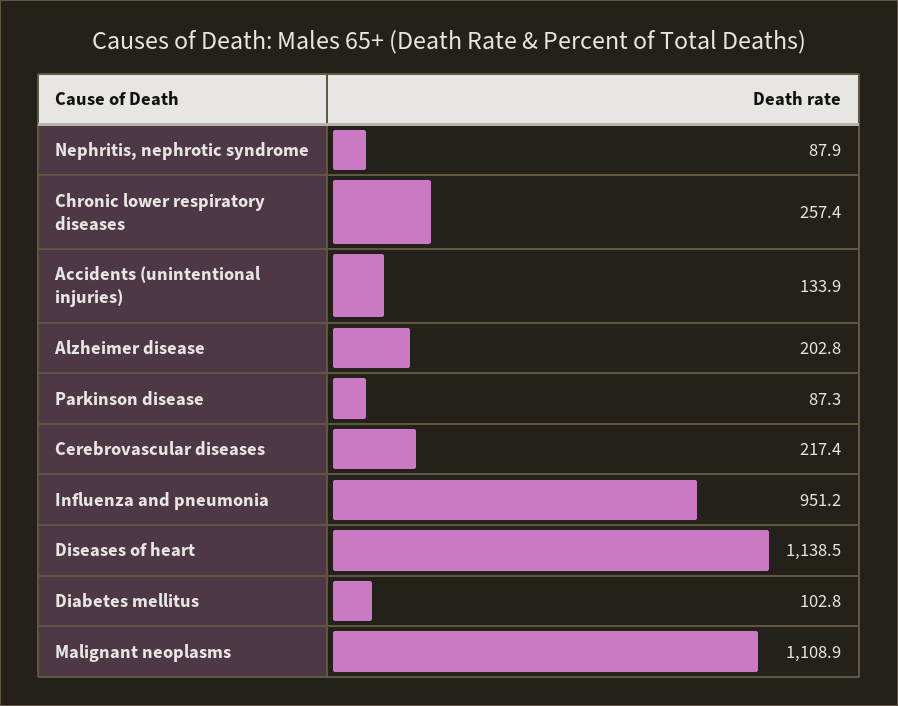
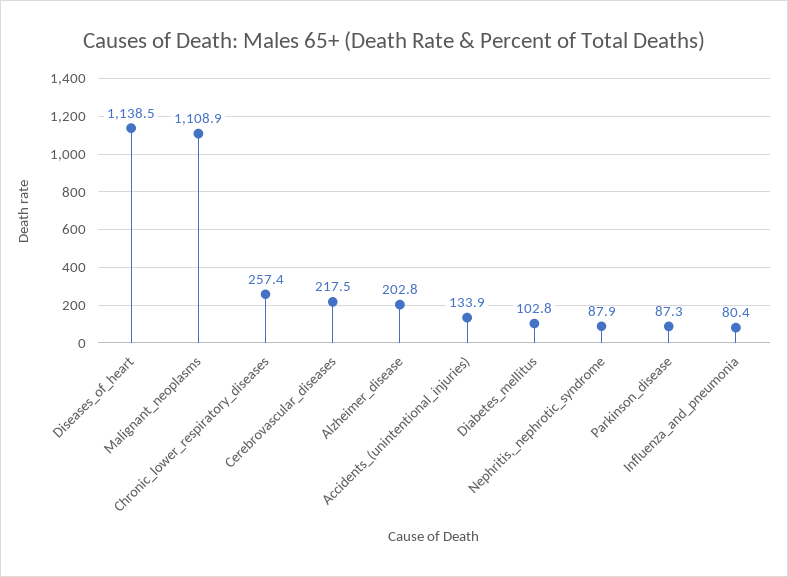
  {
    "Nephritis, nephrotic syndrome": 87.9,
    "Chronic lower respiratory diseases": 257.4,
    "Accidents (unintentional injuries)": 133.9,
    "Alzheimer disease": 202.8,
    "Parkinson disease": 87.3,
-   "Cerebrovascular diseases": 217.4,
+   "Cerebrovascular diseases": 217.5,
-   "Influenza and pneumonia": 951.2,
+   "Influenza and pneumonia": 80.4,
    "Diseases of heart": 1138.5,
    "Diabetes mellitus": 102.8,
    "Malignant neoplasms": 1108.9
  }

